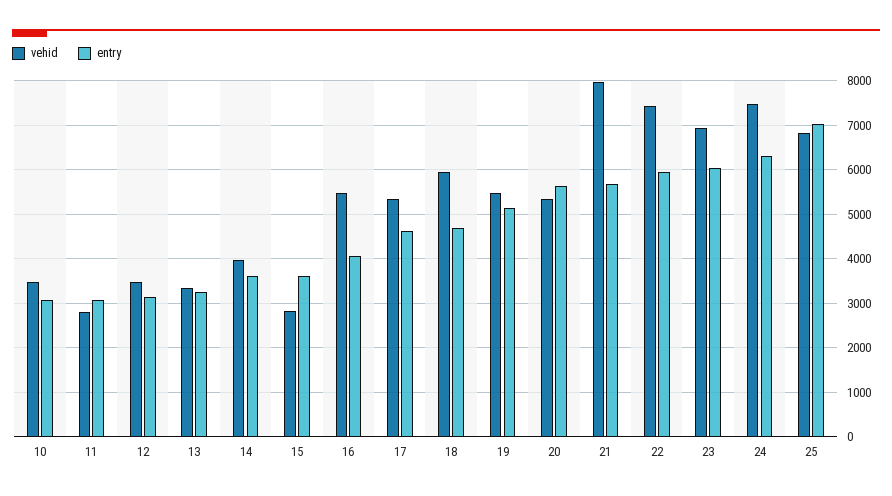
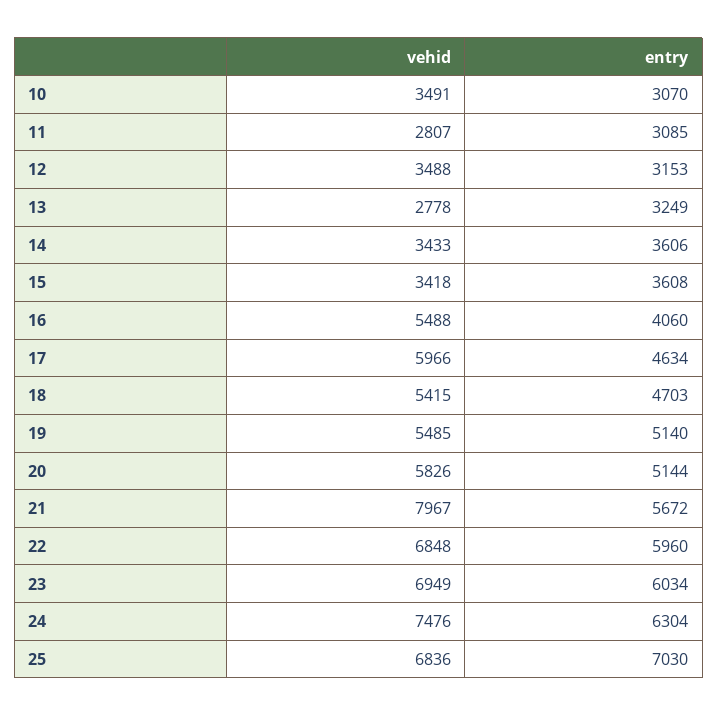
  {
    "vehid": {
      "10": 3491,
      "11": 2807,
      "12": 3488,
-     "13": 3400,
+     "13": 2778,
-     "14": 4000,
+     "14": 3433,
-     "15": 2800,
+     "15": 3418,
      "16": 5488,
-     "17": 5400,
+     "17": 5966,
-     "18": 6000,
+     "18": 5415,
      "19": 5485,
-     "20": 5400,
+     "20": 5826,
      "21": 7967,
-     "22": 7400,
+     "22": 6848,
      "23": 6949,
      "24": 7476,
      "25": 6836
    },
    "entry": {
      "10": 3070,
      "11": 3085,
      "12": 3153,
      "13": 3249,
      "14": 3606,
      "15": 3608,
      "16": 4060,
      "17": 4634,
      "18": 4703,
      "19": 5140,
-     "20": 5600,
+     "20": 5144,
      "21": 5672,
      "22": 5960,
      "23": 6034,
      "24": 6304,
      "25": 7030
    }
  }

